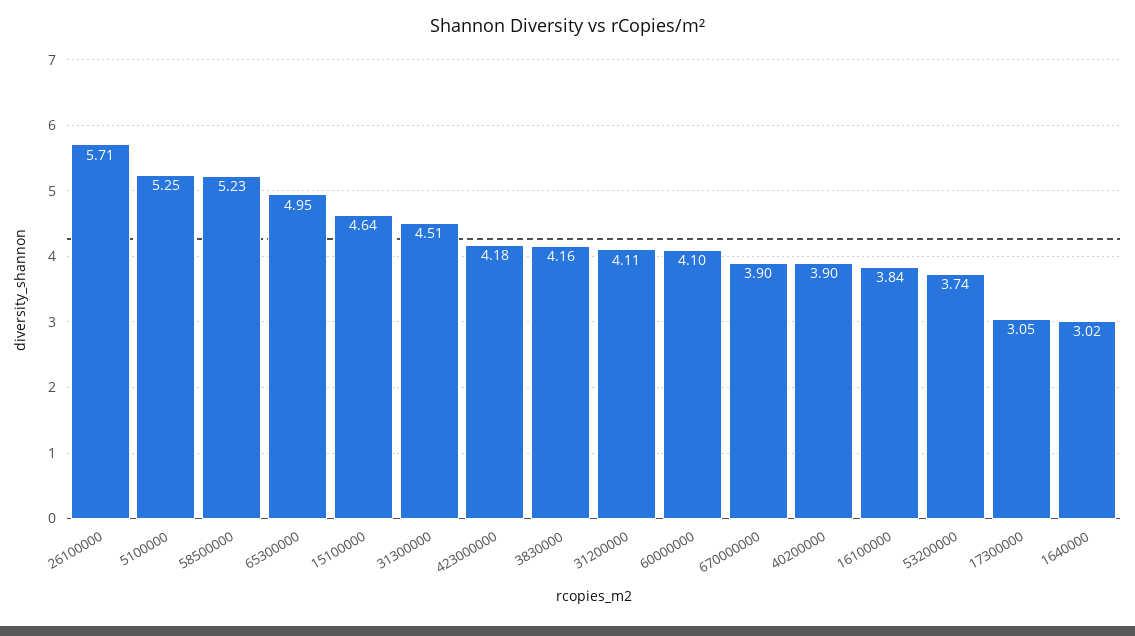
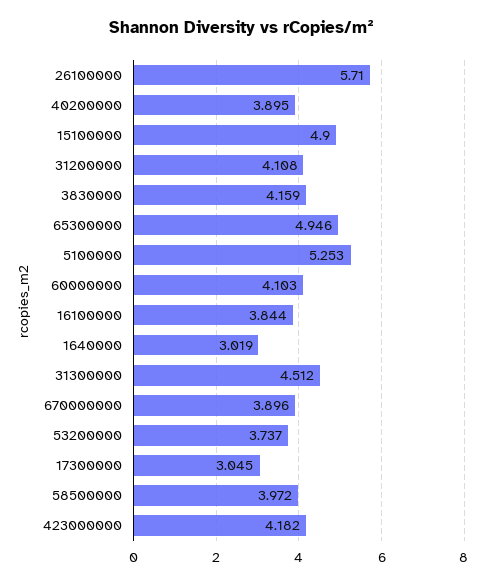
  {
    "26100000": 5.71,
    "5100000": 5.253,
-   "58500000": 5.23,
+   "58500000": 3.972,
    "65300000": 4.946,
-   "15100000": 4.64,
+   "15100000": 4.9,
    "31300000": 4.512,
    "423000000": 4.182,
    "3830000": 4.159,
    "31200000": 4.108,
    "60000000": 4.103,
    "670000000": 3.896,
    "40200000": 3.895,
    "16100000": 3.844,
    "53200000": 3.737,
    "17300000": 3.045,
    "1640000": 3.019
  }

